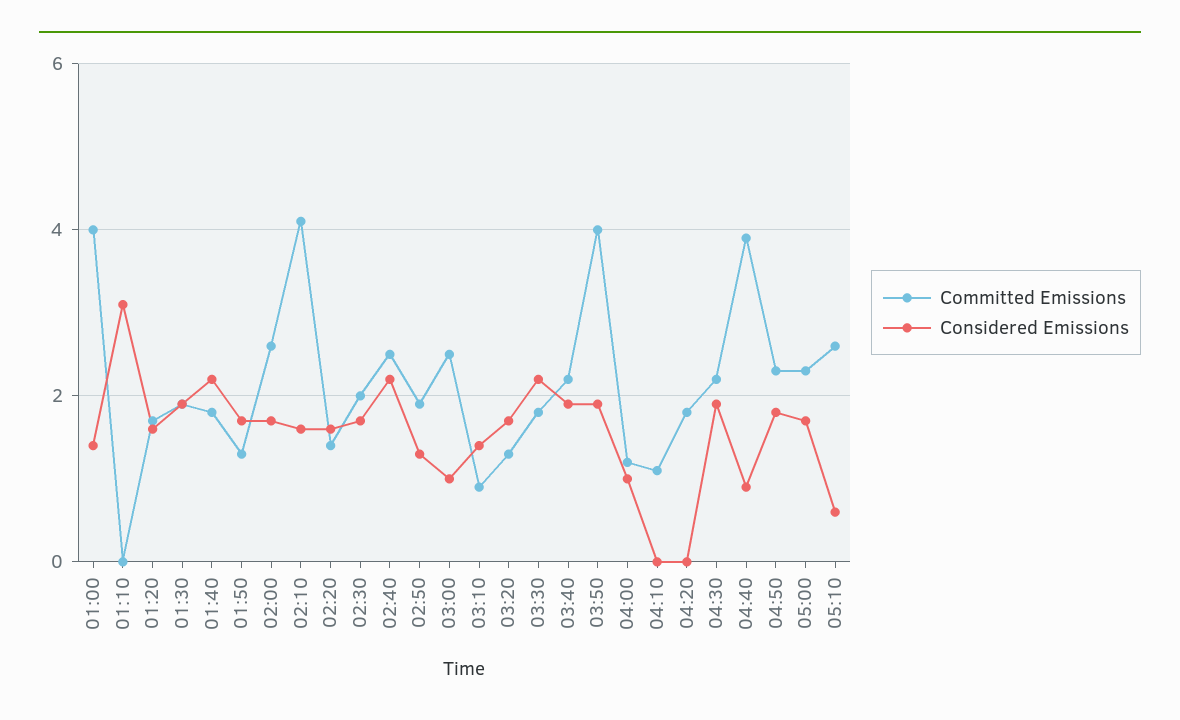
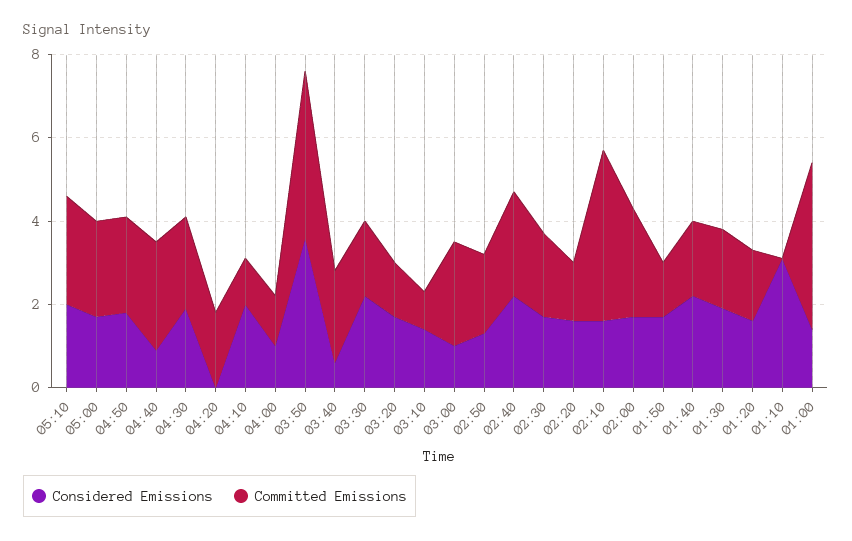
  {
    "Committed Emissions": {
      "01:00": 4,
      "01:10": 0,
      "01:20": 1.5,
      "01:30": 2,
      "01:40": 2,
      "01:50": 1.5,
      "02:00": 2.5,
      "02:10": 4,
      "02:20": 1.5,
      "02:30": 2,
      "02:40": 2.5,
      "02:50": 2,
      "03:00": 2.5,
      "03:10": 1,
      "03:20": 1.5,
      "03:30": 2,
      "03:40": 2,
      "03:50": 4,
      "04:00": 1,
      "04:10": 1,
      "04:20": 2,
      "04:30": 2,
-     "04:40": 4,
+     "04:40": 2.5,
      "04:50": 2.5,
      "05:00": 2.5,
      "05:10": 2.5
    },
    "Considered Emissions": {
      "01:00": 1.5,
      "01:10": 3,
      "01:20": 1.5,
      "01:30": 2,
      "01:40": 2,
      "01:50": 1.5,
      "02:00": 1.5,
      "02:10": 1.5,
      "02:20": 1.5,
      "02:30": 1.5,
      "02:40": 2,
      "02:50": 1.5,
      "03:00": 1,
      "03:10": 1.5,
      "03:20": 1.5,
      "03:30": 2,
-     "03:40": 2,
+     "03:40": 0.5,
-     "03:50": 2,
+     "03:50": 3.5,
      "04:00": 1,
-     "04:10": 0,
+     "04:10": 2,
      "04:20": 0,
      "04:30": 2,
      "04:40": 1,
      "04:50": 2,
      "05:00": 1.5,
-     "05:10": 0.5
+     "05:10": 2
    }
  }

